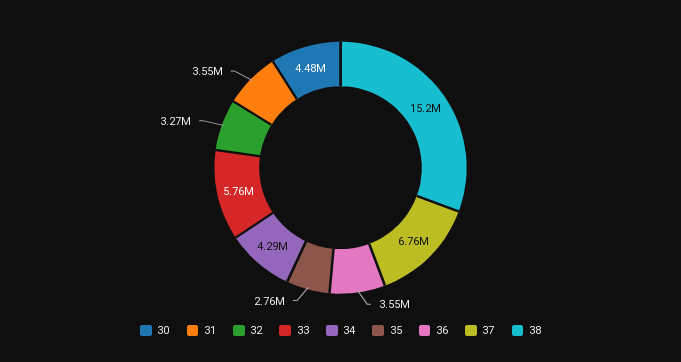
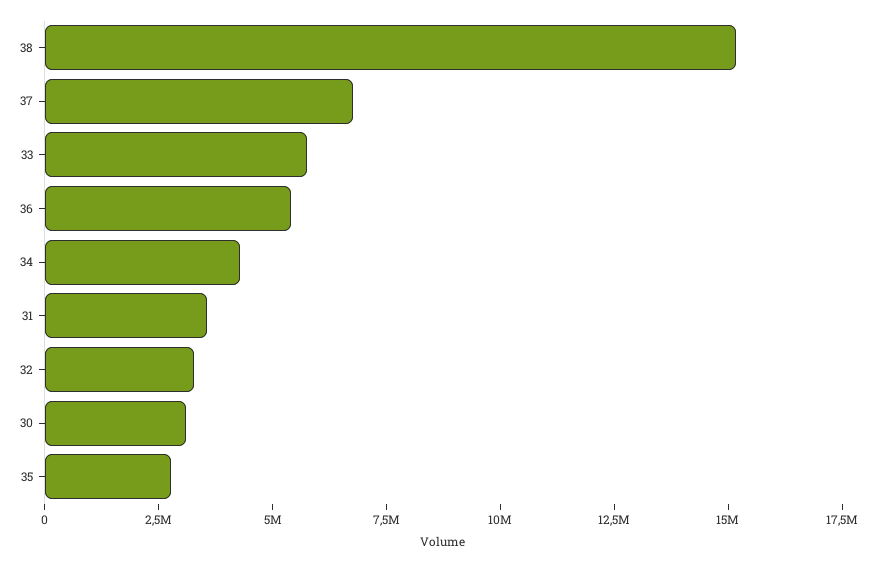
  {
-   "30": 4480000,
+   "30": 3000000,
    "31": 3550000,
    "32": 3270000,
    "33": 5760000,
    "34": 4290000,
    "35": 2760000,
-   "36": 3550000,
+   "36": 5500000,
    "37": 6760000,
    "38": 15200000
  }

